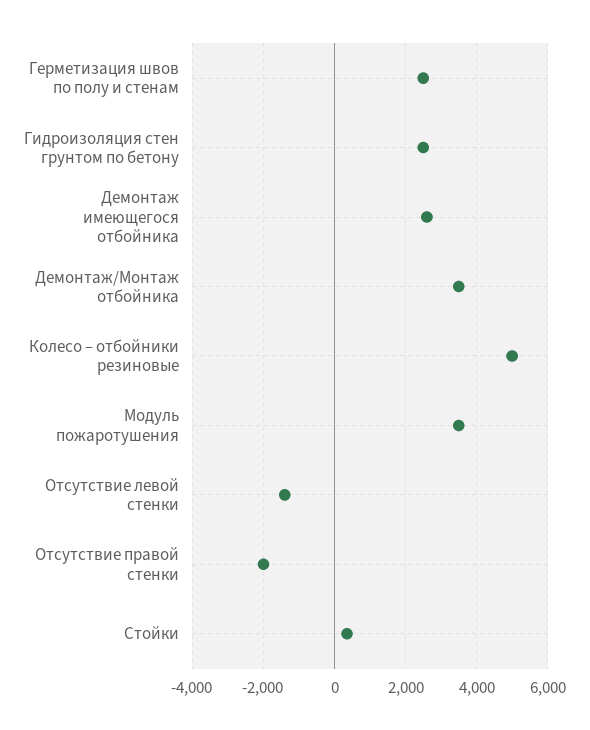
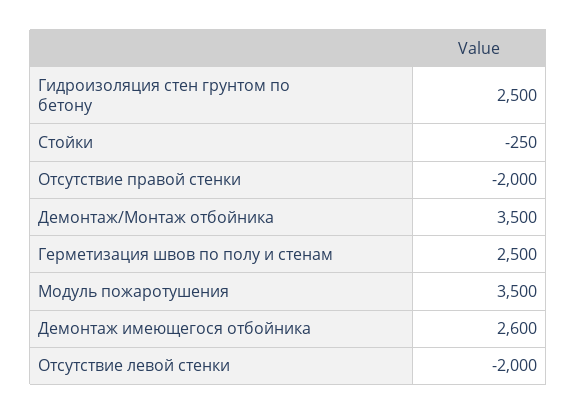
  {
    "Герметизация швов по полу и стенам": 2500,
    "Гидроизоляция стен грунтом по бетону": 2500,
    "Демонтаж имеющегося отбойника": 2600,
    "Демонтаж/Монтаж отбойника": 3500,
-   "Колесо – отбойники резиновые": 5000,
    "Модуль пожаротушения": 3500,
-   "Отсутствие левой стенки": -1400,
+   "Отсутствие левой стенки": -2000,
    "Отсутствие правой стенки": -2000,
-   "Стойки": 400
+   "Стойки": -250
  }

